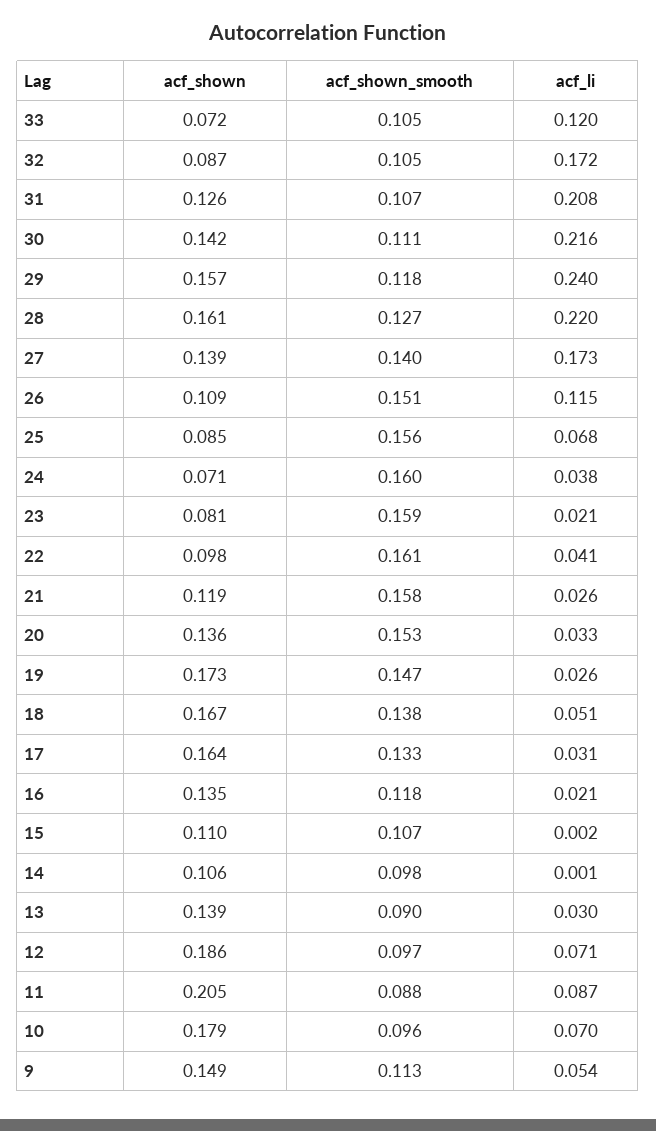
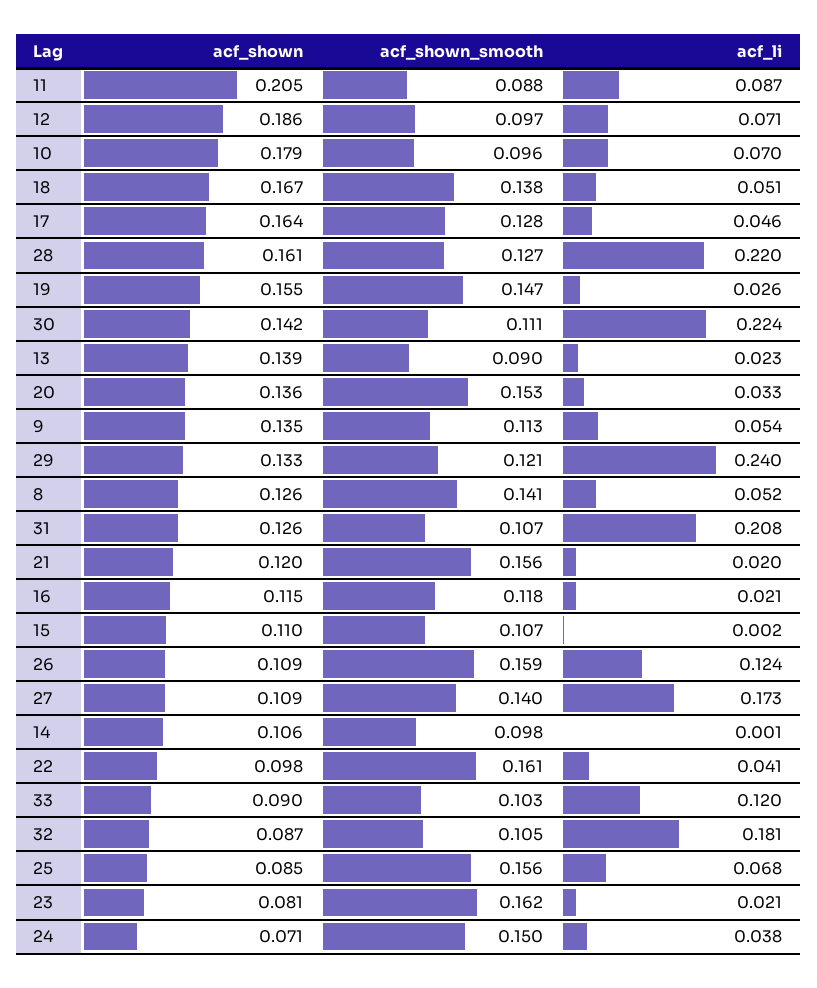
  {
    "acf_shown": {
-     "33": 0.072,
+     "33": 0.09,
      "32": 0.087,
      "31": 0.126,
      "30": 0.142,
-     "29": 0.157,
+     "29": 0.133,
      "28": 0.161,
-     "27": 0.139,
+     "27": 0.109,
      "26": 0.109,
      "25": 0.085,
      "24": 0.071,
      "23": 0.081,
      "22": 0.098,
-     "21": 0.119,
+     "21": 0.12,
      "20": 0.136,
-     "19": 0.173,
+     "19": 0.155,
      "18": 0.167,
      "17": 0.164,
-     "16": 0.135,
+     "16": 0.115,
      "15": 0.11,
      "14": 0.106,
      "13": 0.139,
      "12": 0.186,
      "11": 0.205,
      "10": 0.179,
-     "9": 0.149
+     "9": 0.135,
+     "8": 0.126
    },
    "acf_shown_smooth": {
-     "33": 0.105,
+     "33": 0.103,
      "32": 0.105,
      "31": 0.107,
      "30": 0.111,
-     "29": 0.118,
+     "29": 0.121,
      "28": 0.127,
      "27": 0.14,
-     "26": 0.151,
+     "26": 0.159,
      "25": 0.156,
-     "24": 0.16,
+     "24": 0.15,
-     "23": 0.159,
+     "23": 0.162,
      "22": 0.161,
-     "21": 0.158,
+     "21": 0.156,
      "20": 0.153,
      "19": 0.147,
      "18": 0.138,
-     "17": 0.133,
+     "17": 0.128,
      "16": 0.118,
      "15": 0.107,
      "14": 0.098,
      "13": 0.09,
      "12": 0.097,
      "11": 0.088,
      "10": 0.096,
-     "9": 0.113
+     "9": 0.113,
+     "8": 0.141
    },
    "acf_li": {
      "33": 0.12,
-     "32": 0.172,
+     "32": 0.181,
      "31": 0.208,
-     "30": 0.216,
+     "30": 0.224,
      "29": 0.24,
      "28": 0.22,
      "27": 0.173,
-     "26": 0.115,
+     "26": 0.124,
      "25": 0.068,
      "24": 0.038,
      "23": 0.021,
      "22": 0.041,
-     "21": 0.026,
+     "21": 0.02,
      "20": 0.033,
      "19": 0.026,
      "18": 0.051,
-     "17": 0.031,
+     "17": 0.046,
      "16": 0.021,
      "15": 0.002,
      "14": 0.001,
-     "13": 0.03,
+     "13": 0.023,
      "12": 0.071,
      "11": 0.087,
      "10": 0.07,
-     "9": 0.054
+     "9": 0.054,
+     "8": 0.052
    }
  }

